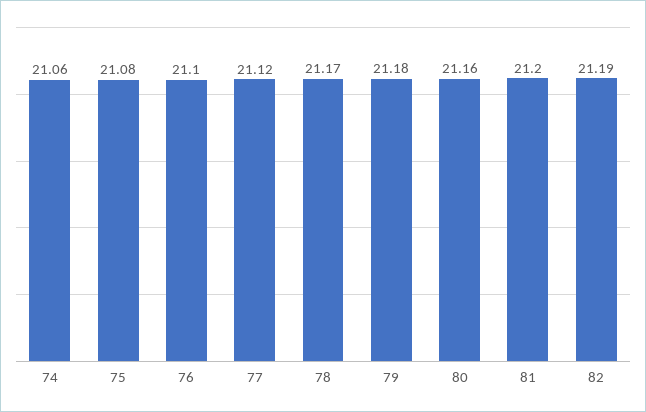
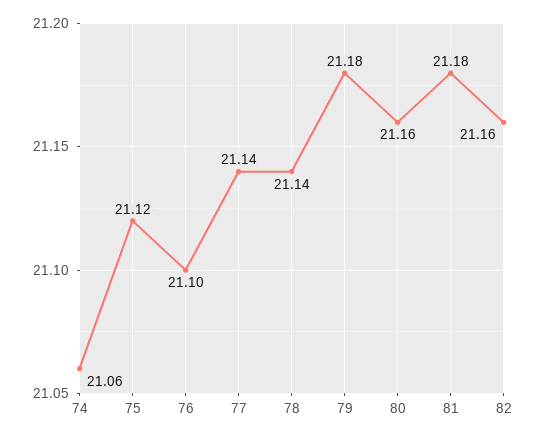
  {
    "74": 21.06,
-   "75": 21.08,
+   "75": 21.12,
    "76": 21.1,
-   "77": 21.12,
+   "77": 21.14,
-   "78": 21.17,
+   "78": 21.14,
    "79": 21.18,
    "80": 21.16,
-   "81": 21.2,
+   "81": 21.18,
-   "82": 21.19
+   "82": 21.16
  }

